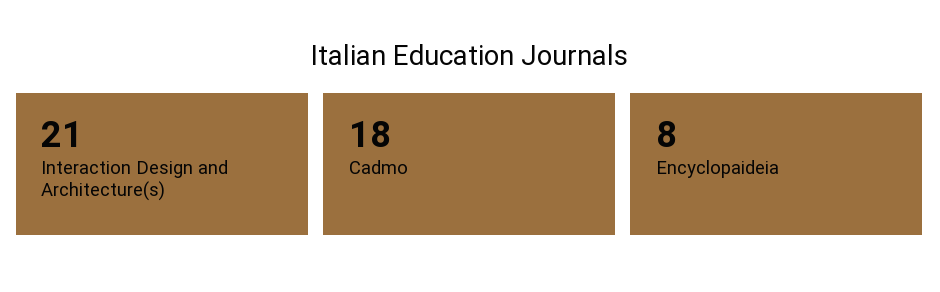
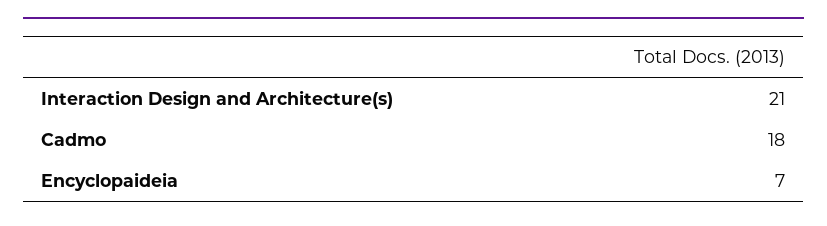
  {
    "Interaction Design and Architecture(s)": 21,
    "Cadmo": 18,
-   "Encyclopaideia": 8
+   "Encyclopaideia": 7
  }

